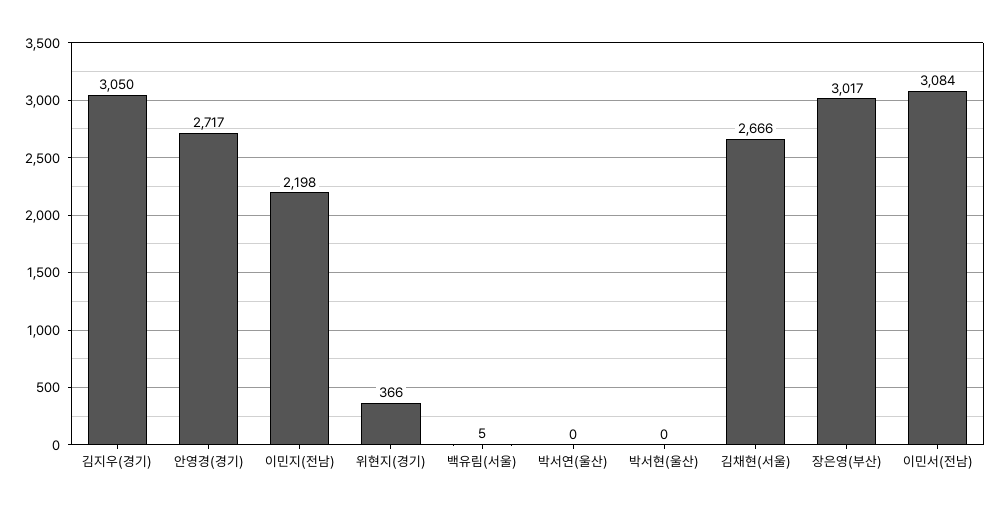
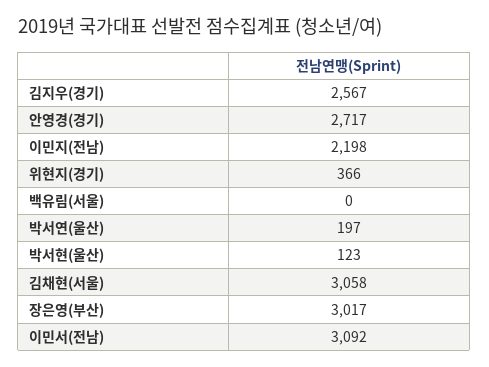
  {
-   "김지우(경기)": 3050,
+   "김지우(경기)": 2567,
    "안영경(경기)": 2717,
    "이민지(전남)": 2198,
    "위현지(경기)": 366,
-   "백유림(서울)": 5,
+   "백유림(서울)": 0,
-   "박서연(울산)": 0,
+   "박서연(울산)": 197,
-   "박서현(울산)": 0,
+   "박서현(울산)": 123,
-   "김채현(서울)": 2666,
+   "김채현(서울)": 3058,
    "장은영(부산)": 3017,
-   "이민서(전남)": 3084
+   "이민서(전남)": 3092
  }

